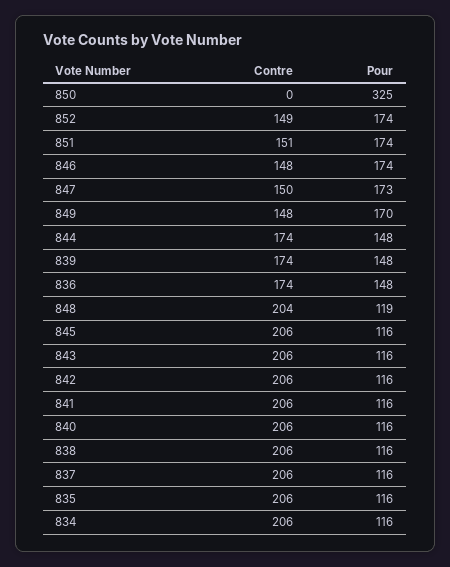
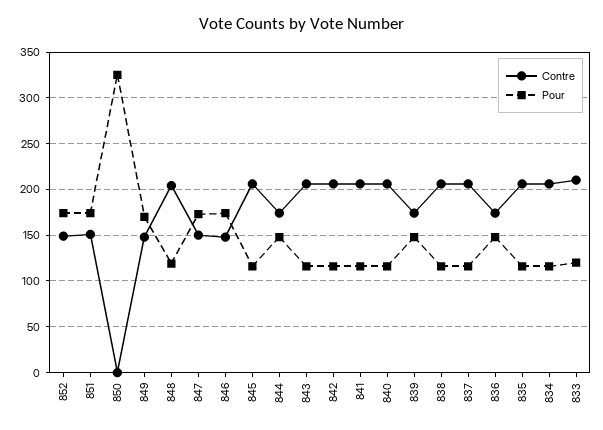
  {
    "Contre": {
      "850": 0,
      "852": 149,
      "851": 151,
      "846": 148,
      "847": 150,
      "849": 148,
      "844": 174,
      "839": 174,
      "836": 174,
      "848": 204,
      "845": 206,
      "843": 206,
      "842": 206,
      "841": 206,
      "840": 206,
      "838": 206,
      "837": 206,
      "835": 206,
-     "834": 206
+     "834": 206,
+     "833": 210
    },
    "Pour": {
      "850": 325,
      "852": 174,
      "851": 174,
      "846": 174,
      "847": 173,
      "849": 170,
      "844": 148,
      "839": 148,
      "836": 148,
      "848": 119,
      "845": 116,
      "843": 116,
      "842": 116,
      "841": 116,
      "840": 116,
      "838": 116,
      "837": 116,
      "835": 116,
-     "834": 116
+     "834": 116,
+     "833": 120
    }
  }

